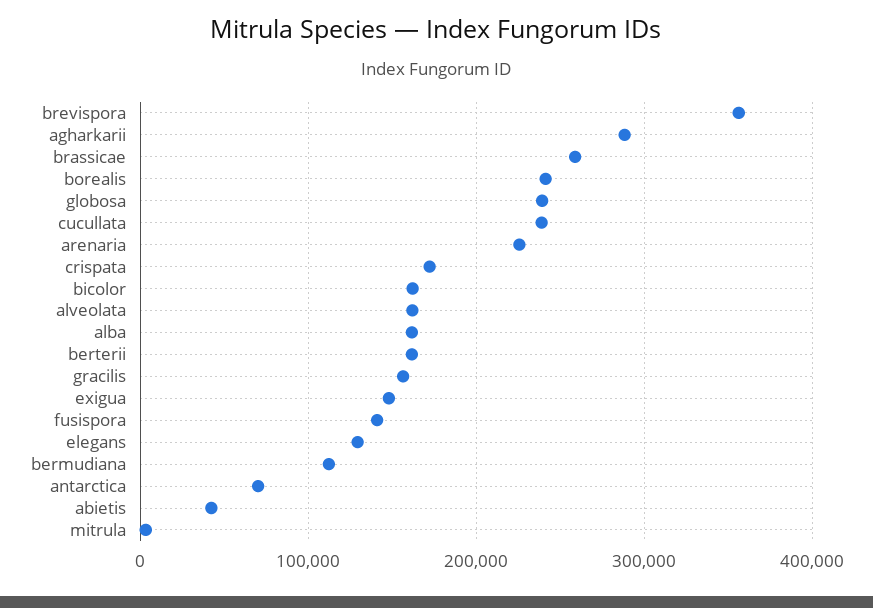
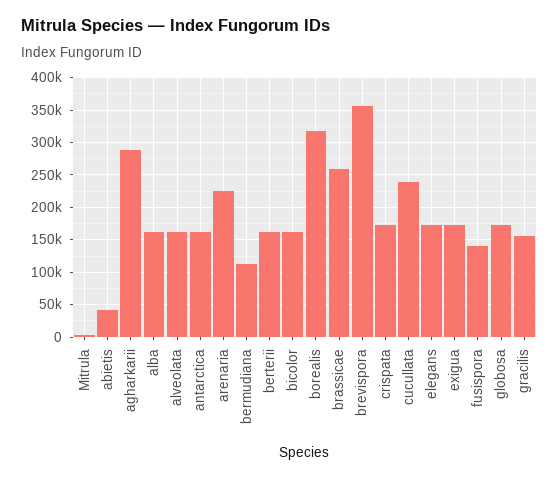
  {
    "brevispora": 360000,
    "agharkarii": 290000,
    "brassicae": 260000,
-   "borealis": 240000,
+   "borealis": 320000,
-   "globosa": 240000,
+   "globosa": 170000,
    "cucullata": 240000,
    "arenaria": 230000,
    "crispata": 170000,
    "bicolor": 160000,
    "alveolata": 160000,
    "alba": 160000,
    "berterii": 160000,
    "gracilis": 160000,
-   "exigua": 150000,
+   "exigua": 170000,
    "fusispora": 140000,
-   "elegans": 130000,
+   "elegans": 170000,
    "bermudiana": 110000,
-   "antarctica": 70000,
+   "antarctica": 160000,
    "abietis": 40000,
    "mitrula": 0
  }

